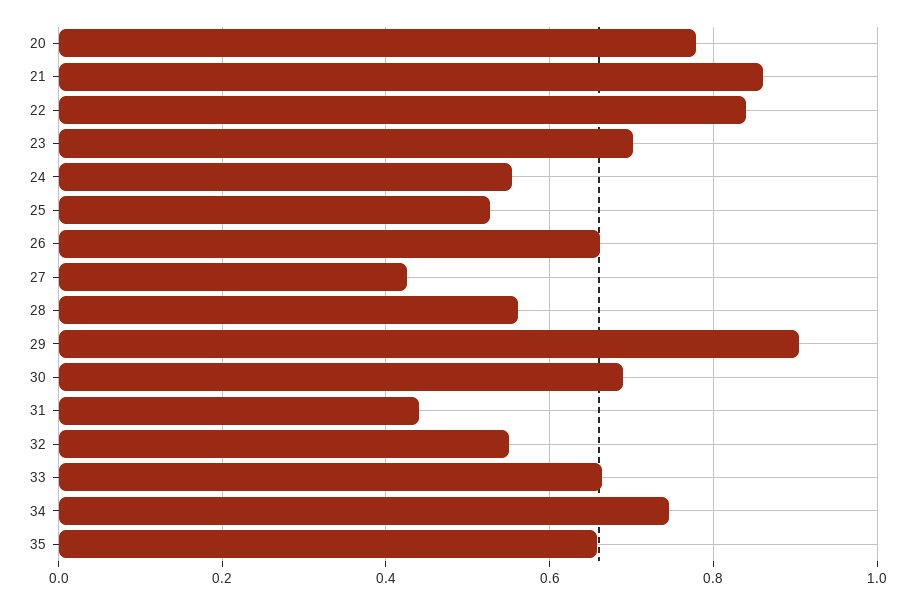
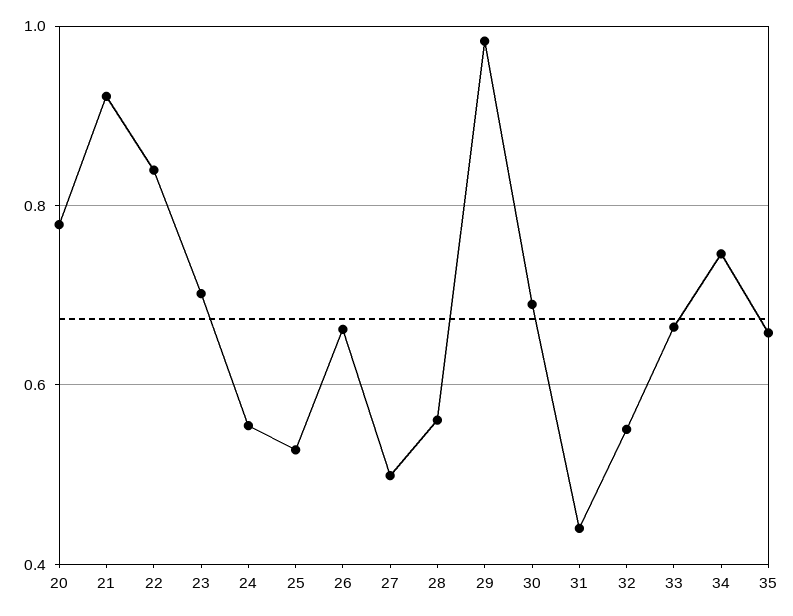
  {
    "20": 0.78,
-   "21": 0.86,
+   "21": 0.92,
    "22": 0.84,
    "23": 0.7,
    "24": 0.56,
    "25": 0.52,
    "26": 0.66,
-   "27": 0.42,
+   "27": 0.5,
    "28": 0.56,
-   "29": 0.9,
+   "29": 0.98,
    "30": 0.68,
    "31": 0.44,
    "32": 0.56,
    "33": 0.66,
    "34": 0.74,
    "35": 0.66
  }

